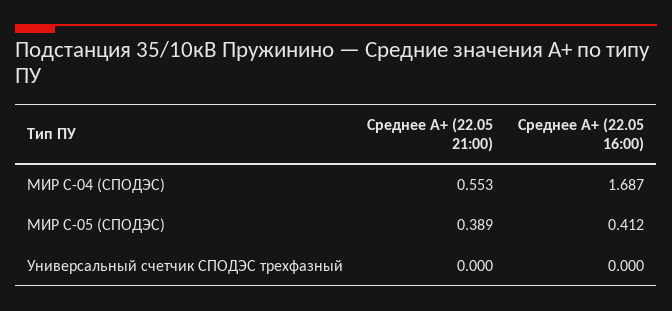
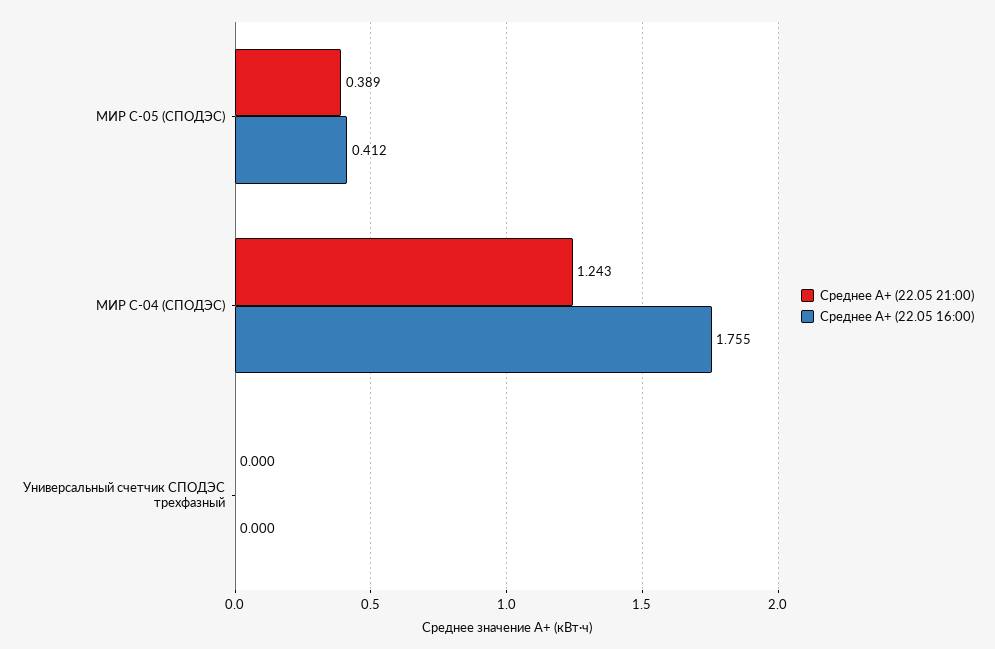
  {
    "Среднее А+ (22.05 21:00)": {
-     "МИР С-04 (СПОДЭС)": 0.553,
+     "МИР С-04 (СПОДЭС)": 1.243,
      "МИР С-05 (СПОДЭС)": 0.389,
      "Универсальный счетчик СПОДЭС трехфазный": 0
    },
    "Среднее А+ (22.05 16:00)": {
-     "МИР С-04 (СПОДЭС)": 1.687,
+     "МИР С-04 (СПОДЭС)": 1.755,
      "МИР С-05 (СПОДЭС)": 0.412,
      "Универсальный счетчик СПОДЭС трехфазный": 0
    }
  }

